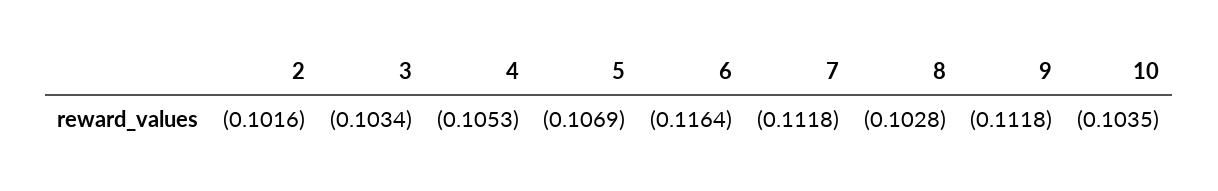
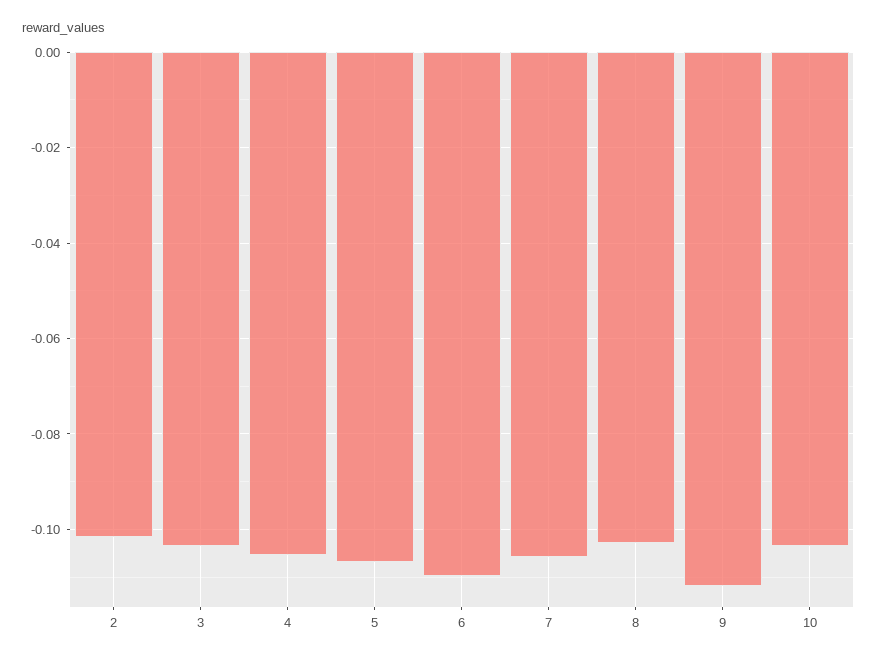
  {
    "2": -0.1016,
    "3": -0.1034,
    "4": -0.1053,
    "5": -0.1069,
-   "6": -0.1164,
+   "6": -0.11,
-   "7": -0.1118,
+   "7": -0.106,
    "8": -0.1028,
    "9": -0.1118,
    "10": -0.1035
  }

